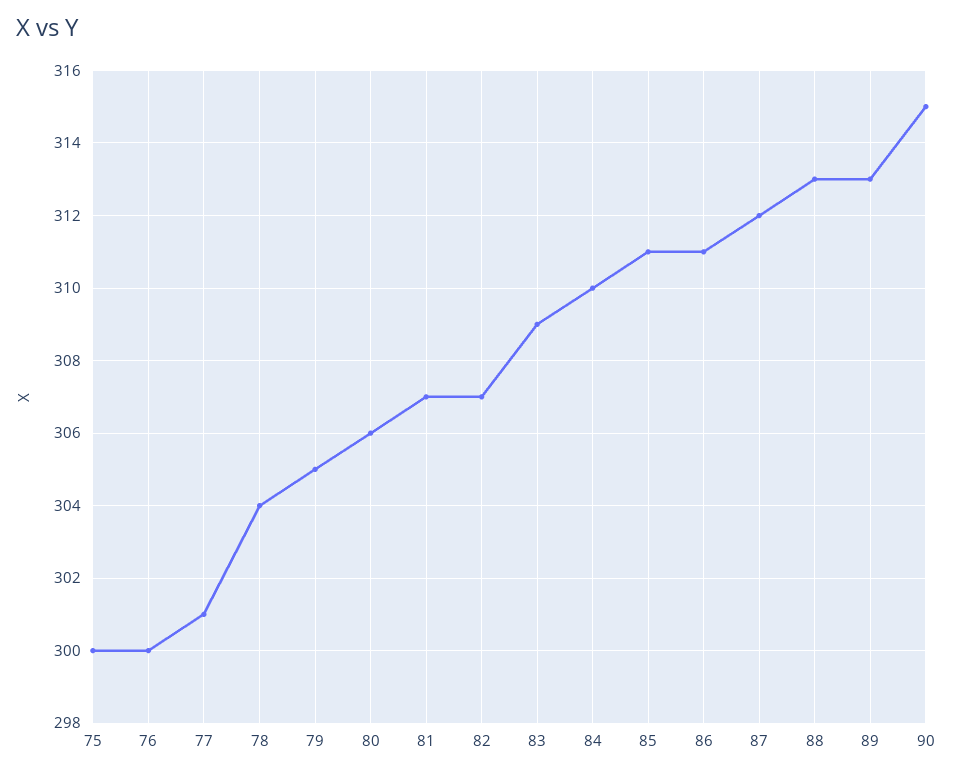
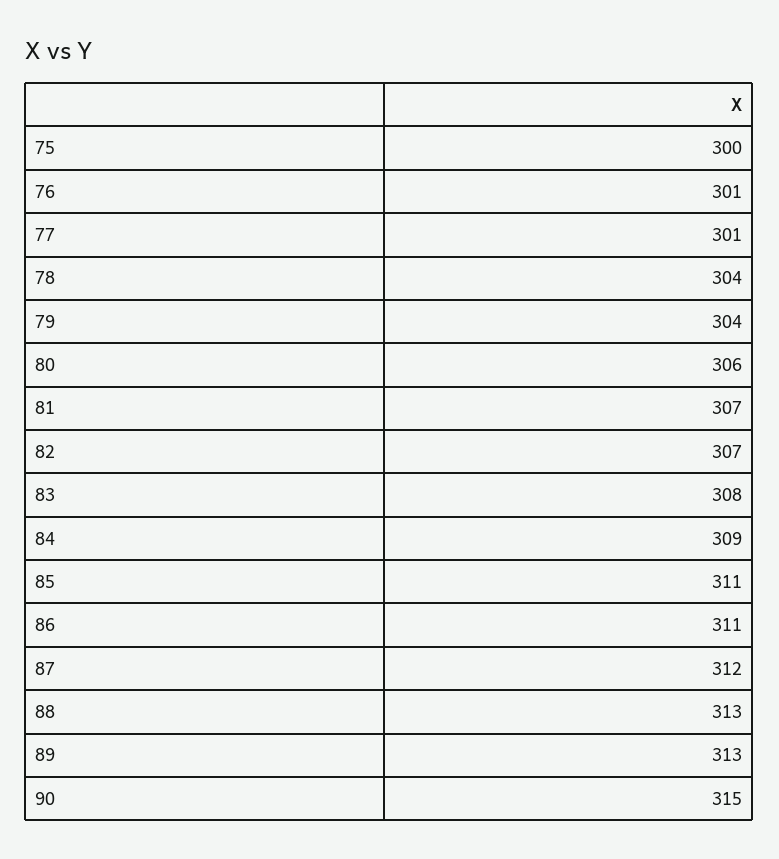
  {
    "75": 300,
-   "76": 300,
+   "76": 301,
    "77": 301,
    "78": 304,
-   "79": 305,
+   "79": 304,
    "80": 306,
    "81": 307,
    "82": 307,
-   "83": 309,
+   "83": 308,
-   "84": 310,
+   "84": 309,
    "85": 311,
    "86": 311,
    "87": 312,
    "88": 313,
    "89": 313,
    "90": 315
  }

